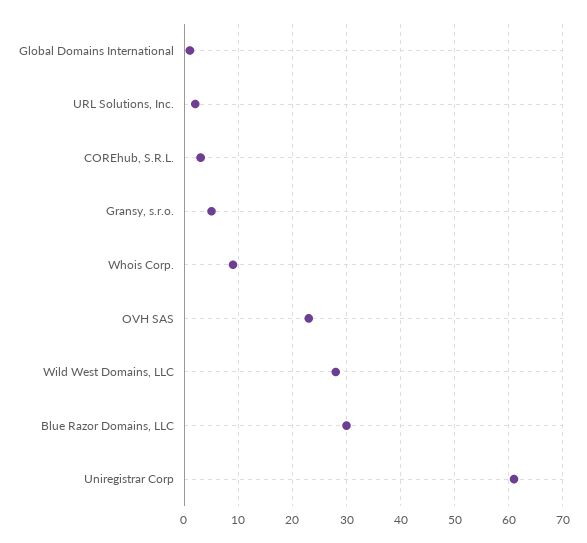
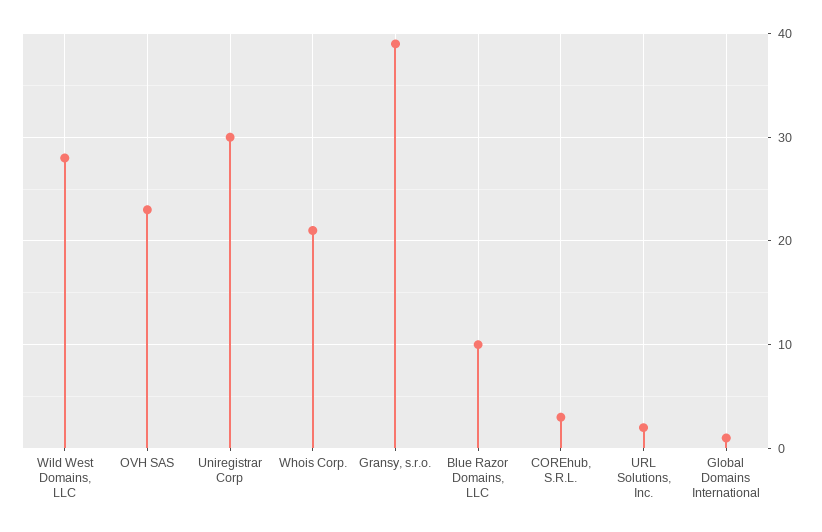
  {
    "Global Domains International": 1,
    "URL Solutions, Inc.": 2,
    "COREhub, S.R.L.": 3,
-   "Gransy, s.r.o.": 5,
+   "Gransy, s.r.o.": 39,
-   "Whois Corp.": 10,
+   "Whois Corp.": 21,
    "OVH SAS": 23,
    "Wild West Domains, LLC": 28,
-   "Blue Razor Domains, LLC": 30,
+   "Blue Razor Domains, LLC": 10,
-   "Uniregistrar Corp": 60
+   "Uniregistrar Corp": 30
  }

